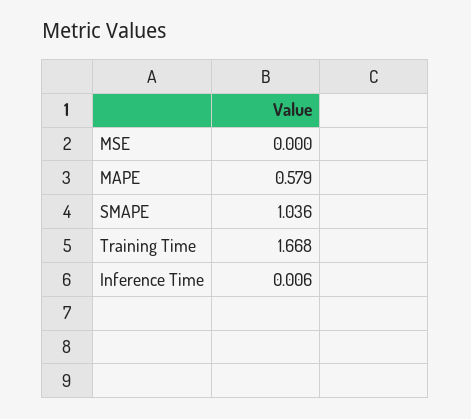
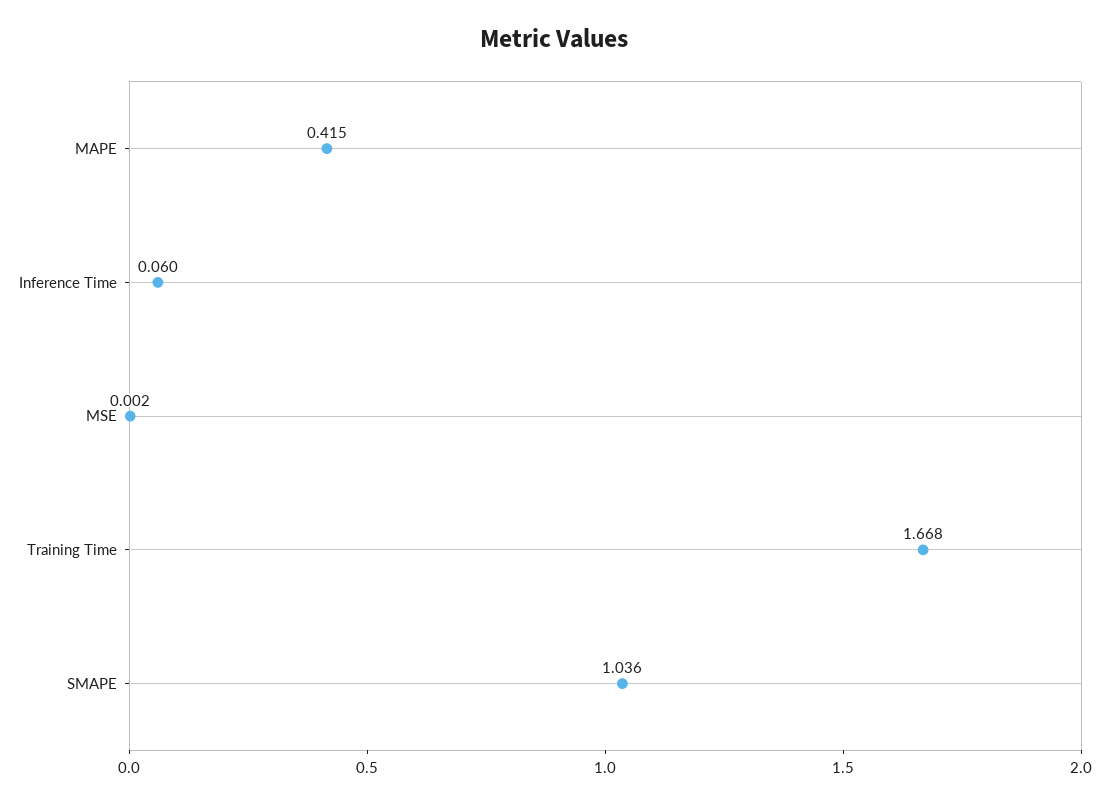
  {
-   "MSE": 0,
+   "MSE": 0.002,
-   "MAPE": 0.579,
+   "MAPE": 0.415,
    "SMAPE": 1.036,
    "Training Time": 1.668,
-   "Inference Time": 0.006
+   "Inference Time": 0.06
  }

